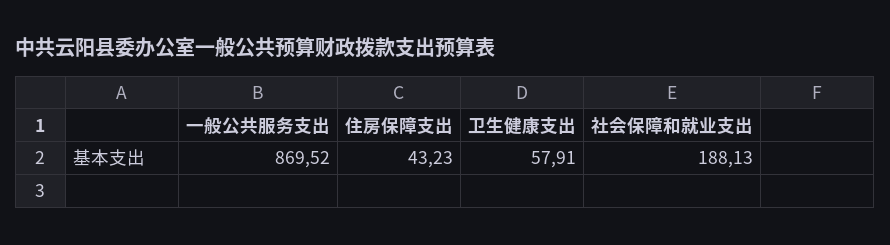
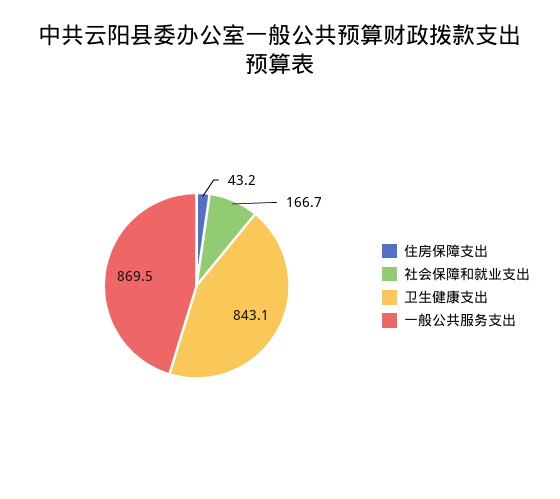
  {
    "一般公共服务支出": 869.52,
    "住房保障支出": 43.23,
-   "卫生健康支出": 57.91,
+   "卫生健康支出": 843.1,
-   "社会保障和就业支出": 188.13
+   "社会保障和就业支出": 166.7
  }

